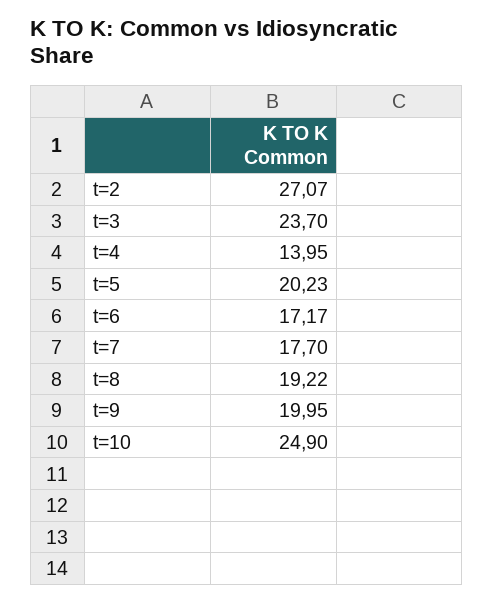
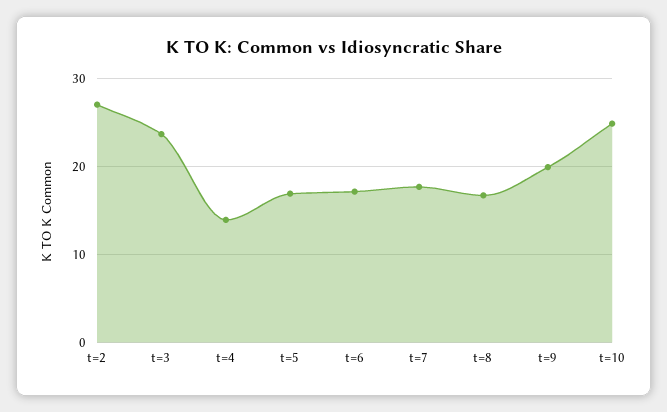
  {
    "t=2": 27.07,
    "t=3": 23.7,
    "t=4": 13.95,
-   "t=5": 20.23,
+   "t=5": 17,
    "t=6": 17.17,
    "t=7": 17.7,
-   "t=8": 19.22,
+   "t=8": 17,
    "t=9": 19.95,
    "t=10": 24.9
  }

